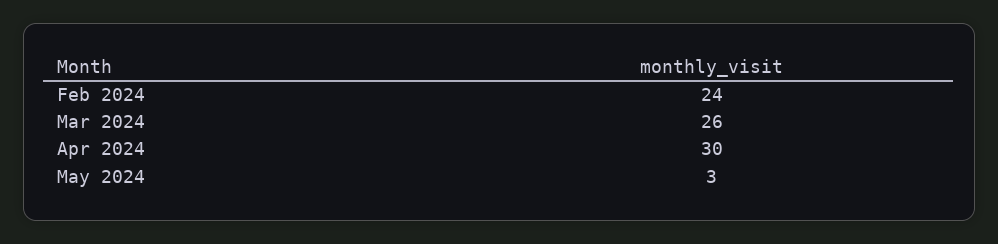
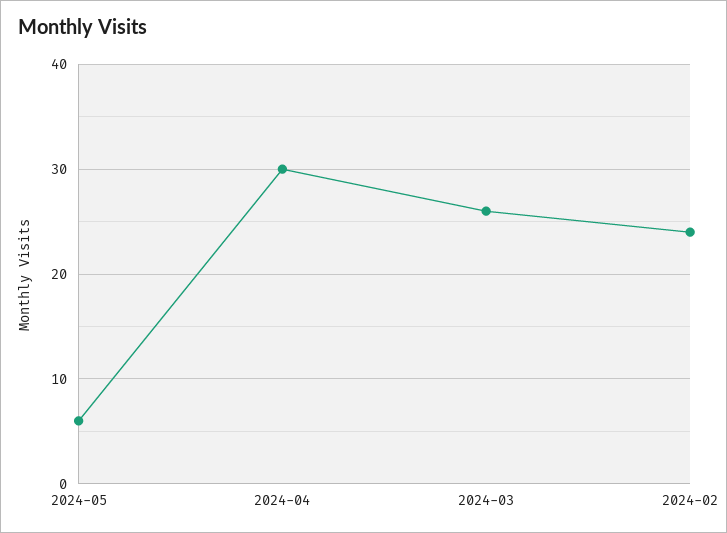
  {
    "Feb 2024": 24,
    "Mar 2024": 26,
    "Apr 2024": 30,
-   "May 2024": 3
+   "May 2024": 6
  }

